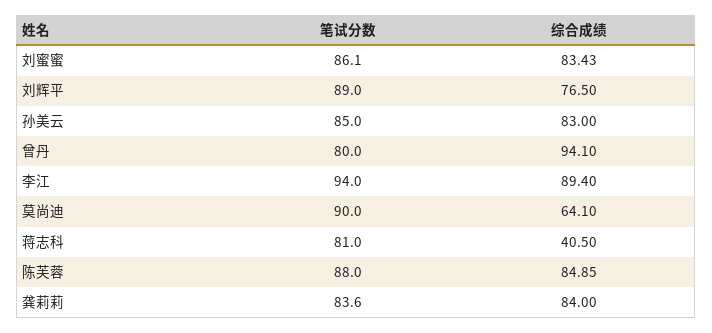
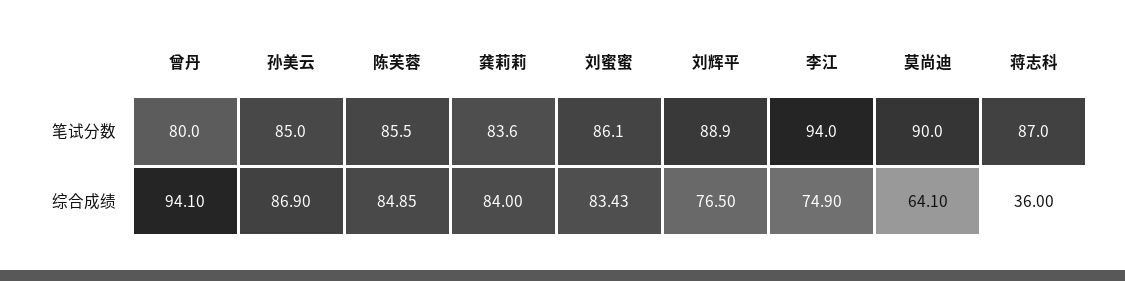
  {
    "笔试分数": {
      "刘蜜蜜": 86.1,
-     "刘辉平": 89,
+     "刘辉平": 88.9,
      "孙美云": 85,
      "曾丹": 80,
      "李江": 94,
      "莫尚迪": 90,
-     "蒋志科": 81,
+     "蒋志科": 87,
-     "陈芙蓉": 88,
+     "陈芙蓉": 85.5,
      "龚莉莉": 83.6
    },
    "综合成绩": {
      "刘蜜蜜": 83.43,
      "刘辉平": 76.5,
-     "孙美云": 83,
+     "孙美云": 86.9,
      "曾丹": 94.1,
-     "李江": 89.4,
+     "李江": 74.9,
      "莫尚迪": 64.1,
-     "蒋志科": 40.5,
+     "蒋志科": 36,
      "陈芙蓉": 84.85,
      "龚莉莉": 84
    }
  }

